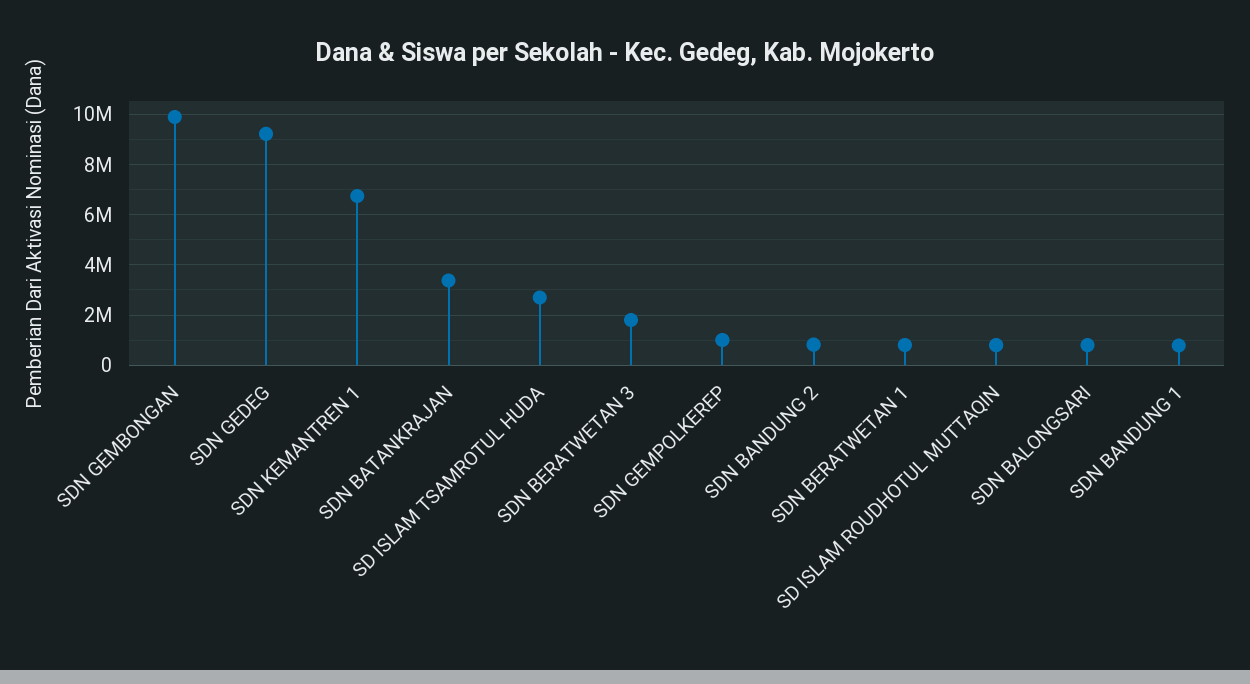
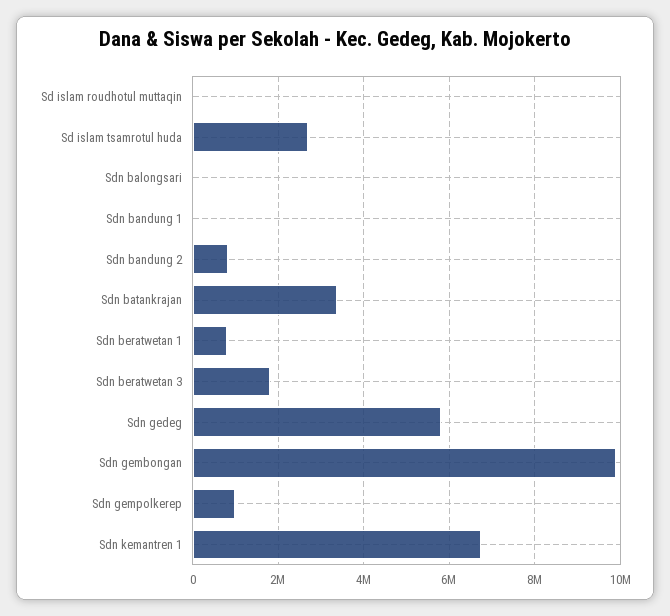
  {
    "SDN GEMBONGAN": 10000000,
-   "SDN GEDEG": 9250000,
+   "SDN GEDEG": 5800000,
    "SDN KEMANTREN 1": 6800000,
    "SDN BATANKRAJAN": 3400000,
    "SD ISLAM TSAMROTUL HUDA": 2800000,
    "SDN BERATWETAN 3": 1800000,
    "SDN GEMPOLKEREP": 1000000,
    "SDN BANDUNG 2": 800000,
    "SDN BERATWETAN 1": 800000,
-   "SD ISLAM ROUDHOTUL MUTTAQIN": 750000,
+   "SD ISLAM ROUDHOTUL MUTTAQIN": 0,
-   "SDN BALONGSARI": 750000,
+   "SDN BALONGSARI": 0,
-   "SDN BANDUNG 1": 750000
+   "SDN BANDUNG 1": 0
  }

